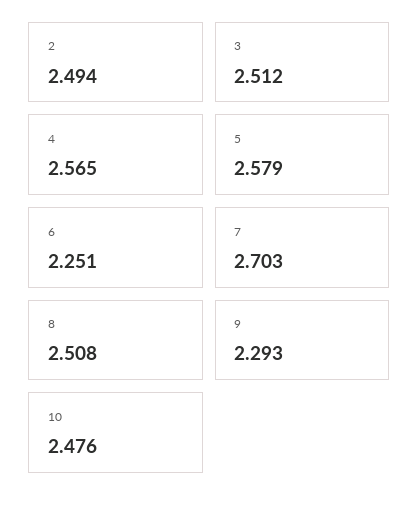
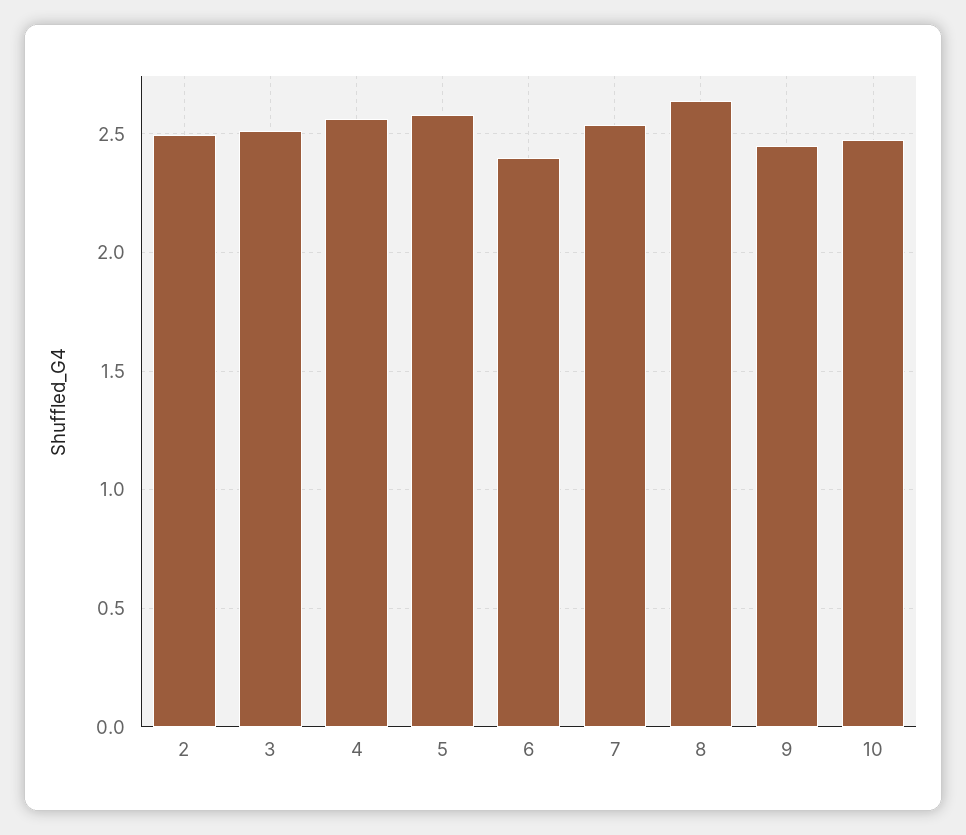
  {
    "2": 2.494,
    "3": 2.512,
    "4": 2.565,
    "5": 2.579,
-   "6": 2.251,
+   "6": 2.4,
-   "7": 2.703,
+   "7": 2.55,
-   "8": 2.508,
+   "8": 2.65,
-   "9": 2.293,
+   "9": 2.45,
    "10": 2.476
  }

